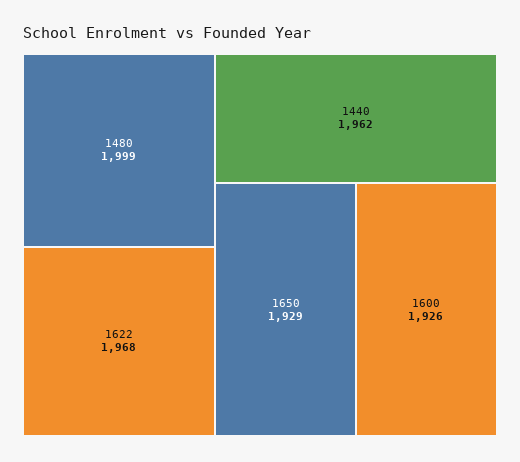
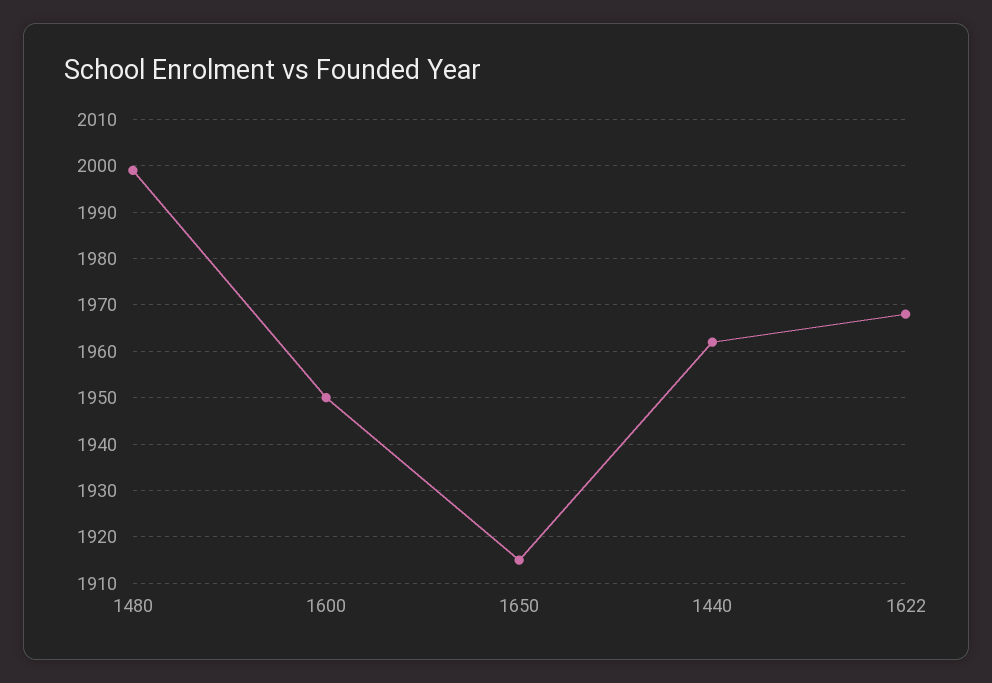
  {
    "1480": 1999,
    "1622": 1968,
    "1440": 1962,
-   "1650": 1929,
+   "1650": 1915,
-   "1600": 1926
+   "1600": 1950
  }

